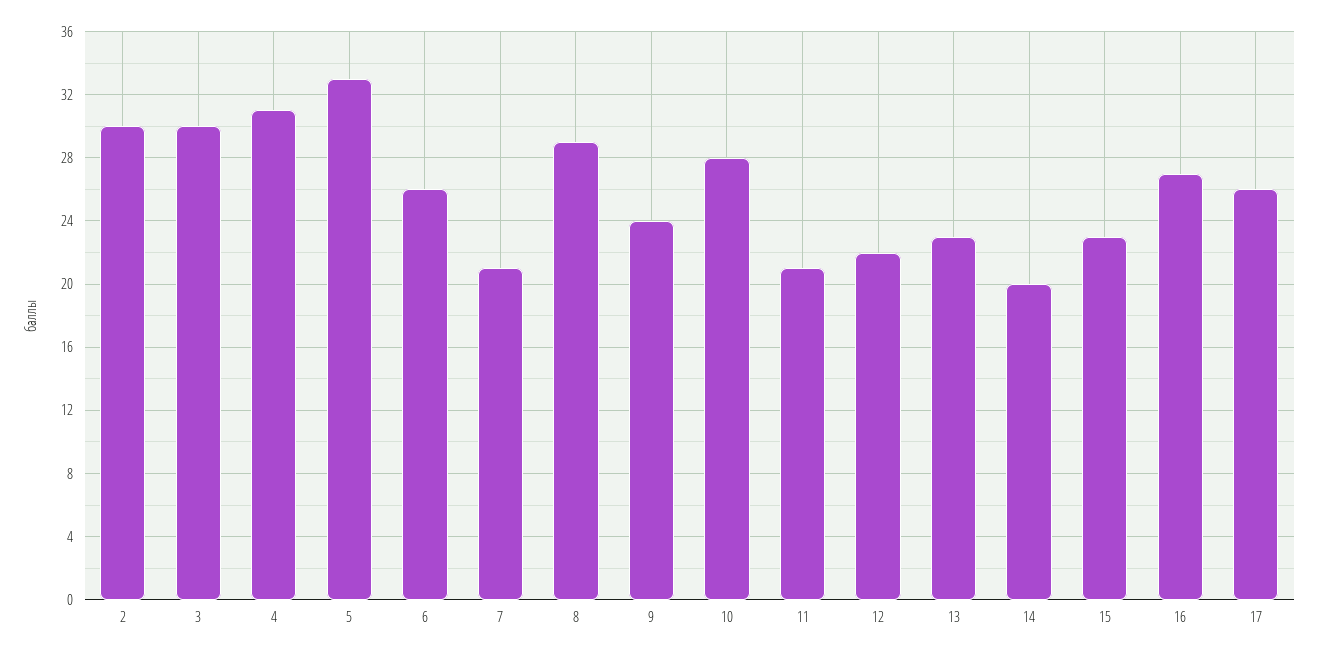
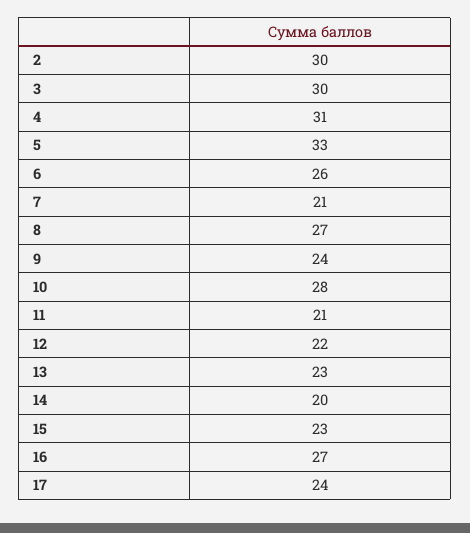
  {
    "2": 30,
    "3": 30,
    "4": 31,
    "5": 33,
    "6": 26,
    "7": 21,
-   "8": 29,
+   "8": 27,
    "9": 24,
    "10": 28,
    "11": 21,
    "12": 22,
    "13": 23,
    "14": 20,
    "15": 23,
    "16": 27,
-   "17": 26
+   "17": 24
  }

